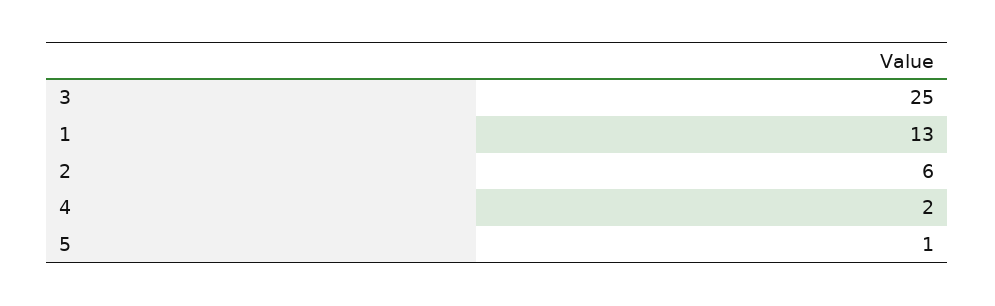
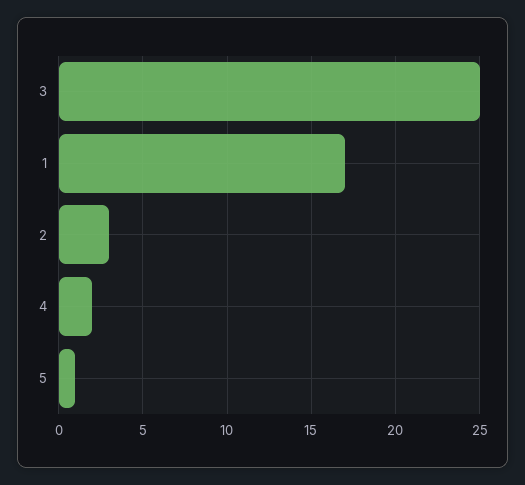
  {
    "3": 25,
-   "1": 13,
+   "1": 17,
-   "2": 6,
+   "2": 3,
    "4": 2,
    "5": 1
  }

